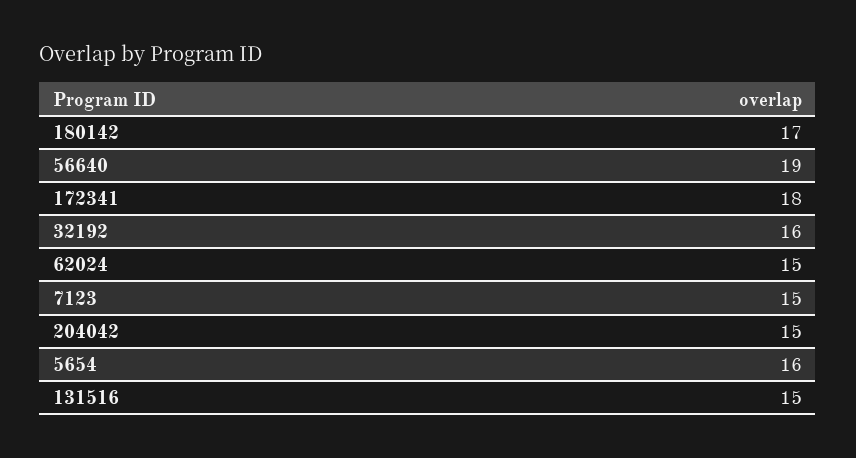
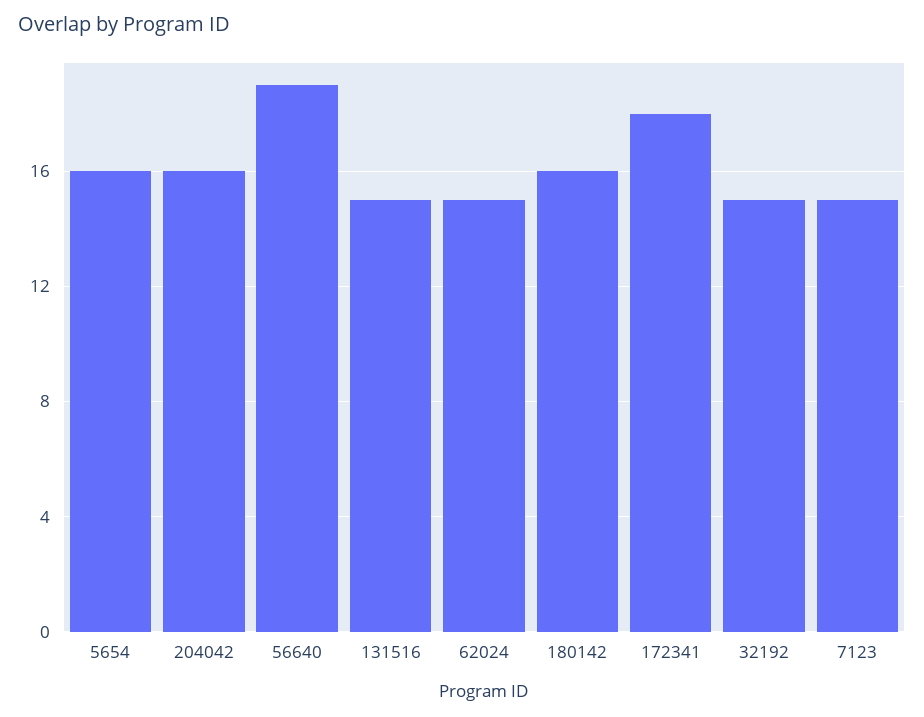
  {
-   "180142": 17,
+   "180142": 16,
    "56640": 19,
    "172341": 18,
-   "32192": 16,
+   "32192": 15,
    "62024": 15,
    "7123": 15,
-   "204042": 15,
+   "204042": 16,
    "5654": 16,
    "131516": 15
  }

